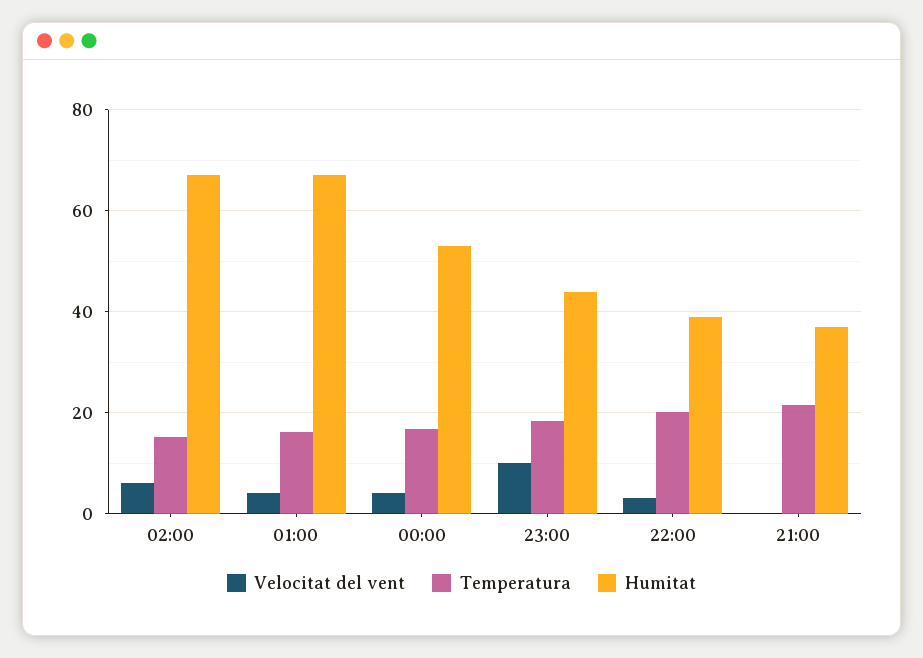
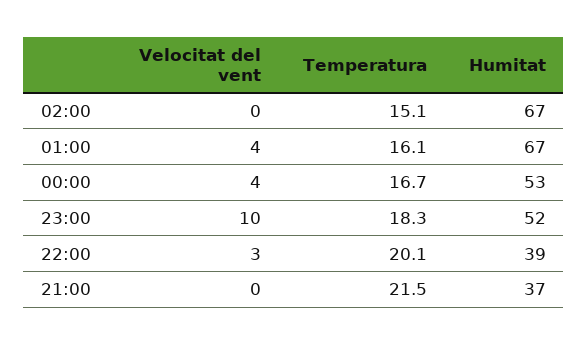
  {
    "Velocitat del vent": {
-     "02:00": 6,
+     "02:00": 0,
      "01:00": 4,
      "00:00": 4,
      "23:00": 10,
      "22:00": 3,
      "21:00": 0
    },
    "Temperatura": {
      "02:00": 15.1,
      "01:00": 16.1,
      "00:00": 16.7,
      "23:00": 18.3,
      "22:00": 20.1,
      "21:00": 21.5
    },
    "Humitat": {
      "02:00": 67,
      "01:00": 67,
      "00:00": 53,
-     "23:00": 44,
+     "23:00": 52,
      "22:00": 39,
      "21:00": 37
    }
  }

